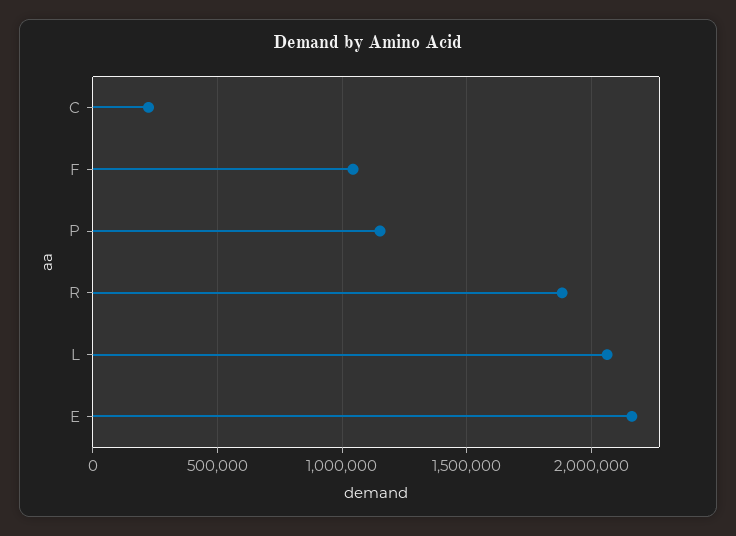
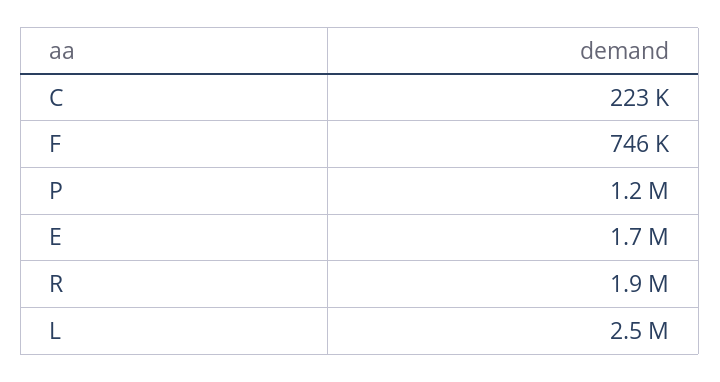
  {
    "C": 223000,
-   "F": 1050000,
+   "F": 746000,
    "P": 1200000,
    "R": 1900000,
-   "L": 2050000,
+   "L": 2500000,
-   "E": 2150000
+   "E": 1700000
  }

